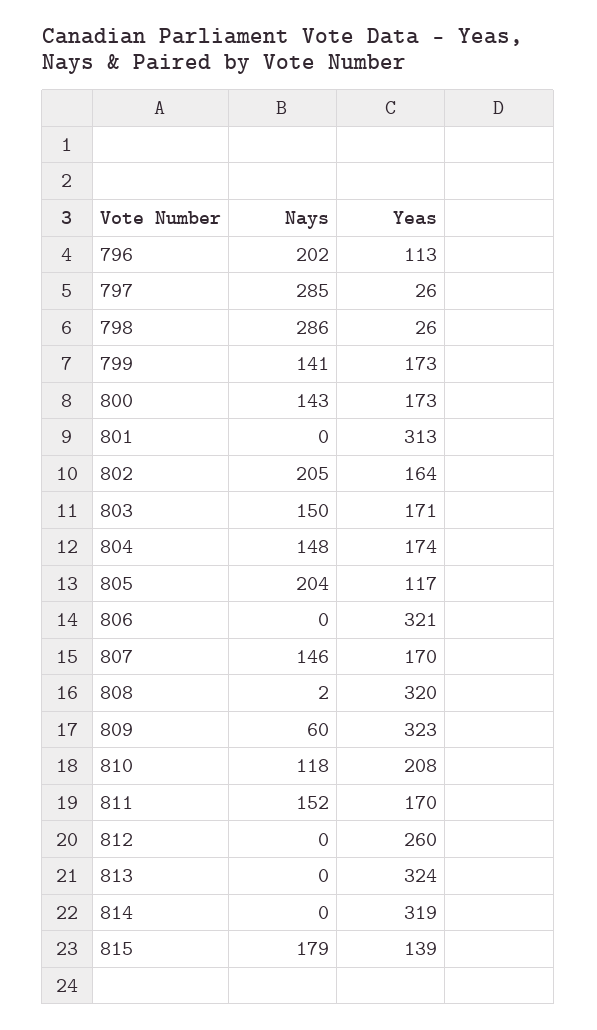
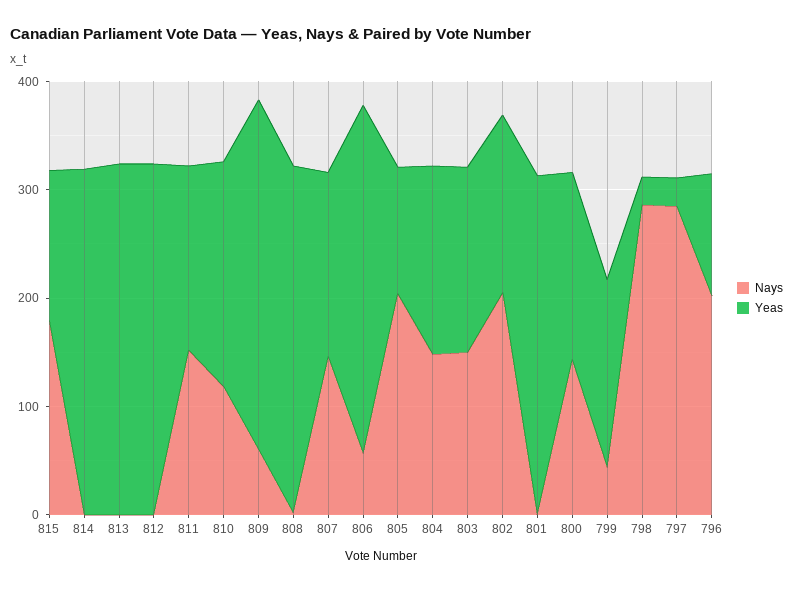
  {
    "Nays": {
      "796": 202,
      "797": 285,
      "798": 286,
-     "799": 141,
+     "799": 40,
      "800": 143,
      "801": 0,
      "802": 205,
      "803": 150,
      "804": 148,
      "805": 204,
-     "806": 0,
+     "806": 60,
      "807": 146,
      "808": 2,
      "809": 60,
      "810": 118,
      "811": 152,
      "812": 0,
      "813": 0,
      "814": 0,
      "815": 179
    },
    "Yeas": {
      "796": 113,
      "797": 26,
      "798": 26,
      "799": 173,
      "800": 173,
      "801": 313,
      "802": 164,
      "803": 171,
      "804": 174,
      "805": 117,
      "806": 321,
      "807": 170,
      "808": 320,
      "809": 323,
      "810": 208,
      "811": 170,
-     "812": 260,
+     "812": 320,
      "813": 324,
      "814": 319,
      "815": 139
    }
  }

